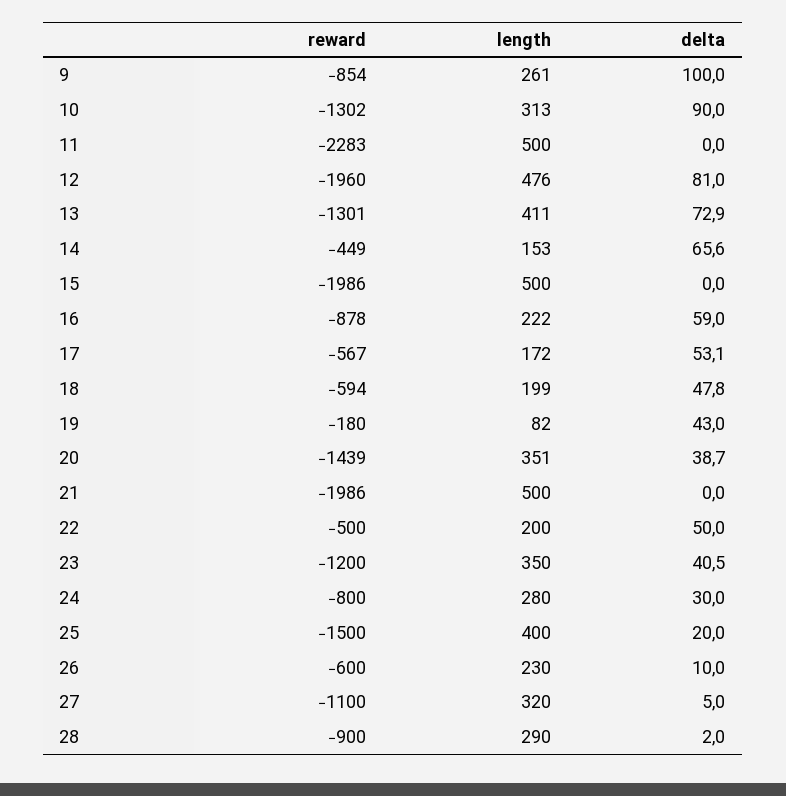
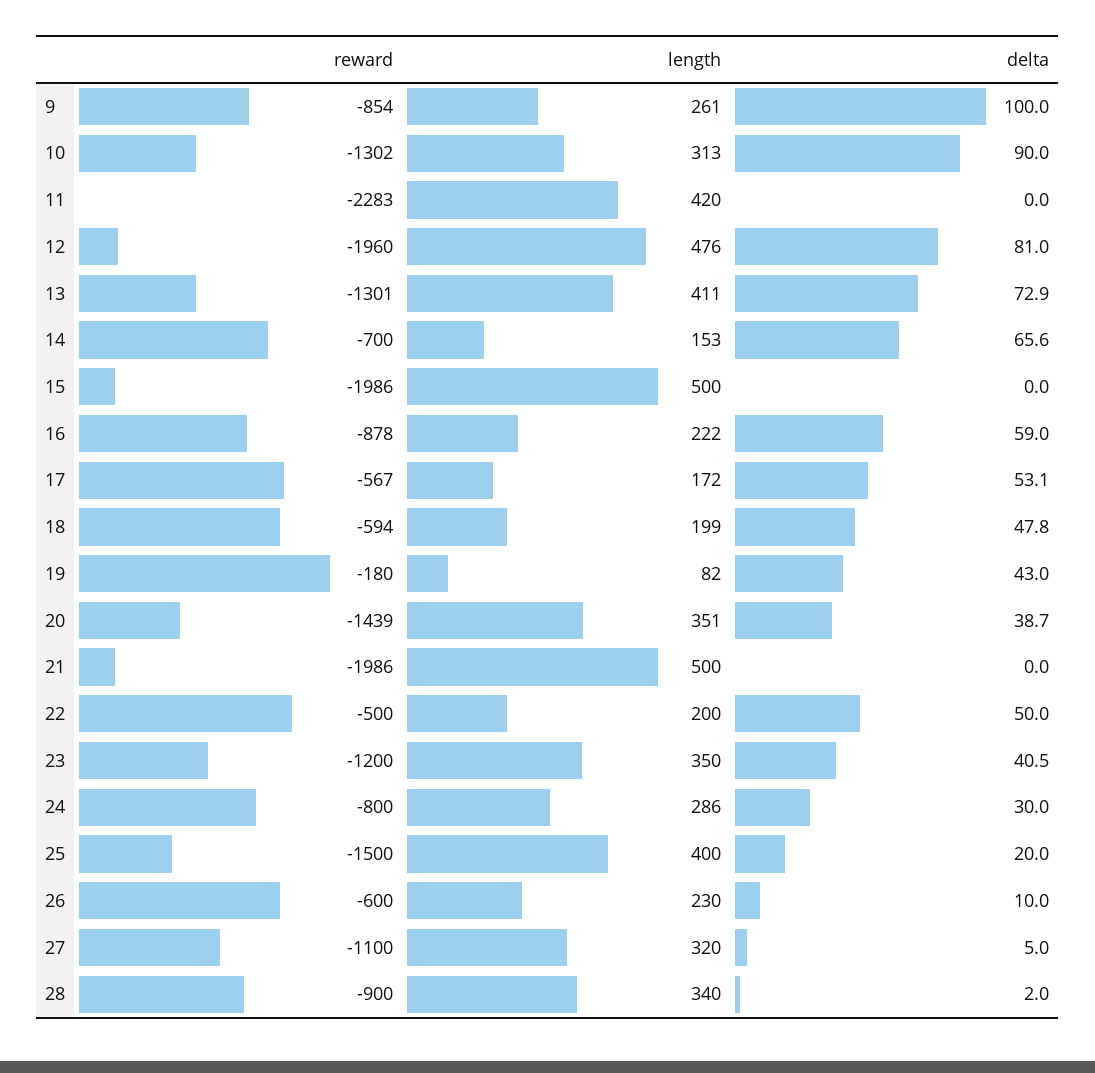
  {
    "reward": {
      "9": -854,
      "10": -1302,
      "11": -2283,
      "12": -1960,
      "13": -1301,
-     "14": -449,
+     "14": -700,
      "15": -1986,
      "16": -878,
      "17": -567,
      "18": -594,
      "19": -180,
      "20": -1439,
      "21": -1986,
      "22": -500,
      "23": -1200,
      "24": -800,
      "25": -1500,
      "26": -600,
      "27": -1100,
      "28": -900
    },
    "length": {
      "9": 261,
      "10": 313,
-     "11": 500,
+     "11": 420,
      "12": 476,
      "13": 411,
      "14": 153,
      "15": 500,
      "16": 222,
      "17": 172,
      "18": 199,
      "19": 82,
      "20": 351,
      "21": 500,
      "22": 200,
      "23": 350,
-     "24": 280,
+     "24": 286,
      "25": 400,
      "26": 230,
      "27": 320,
-     "28": 290
+     "28": 340
    },
    "delta": {
      "9": 100,
      "10": 90,
      "11": 0,
      "12": 81,
      "13": 72.9,
      "14": 65.6,
      "15": 0,
      "16": 59,
      "17": 53.1,
      "18": 47.8,
      "19": 43,
      "20": 38.7,
      "21": 0,
      "22": 50,
      "23": 40.5,
      "24": 30,
      "25": 20,
      "26": 10,
      "27": 5,
      "28": 2
    }
  }

